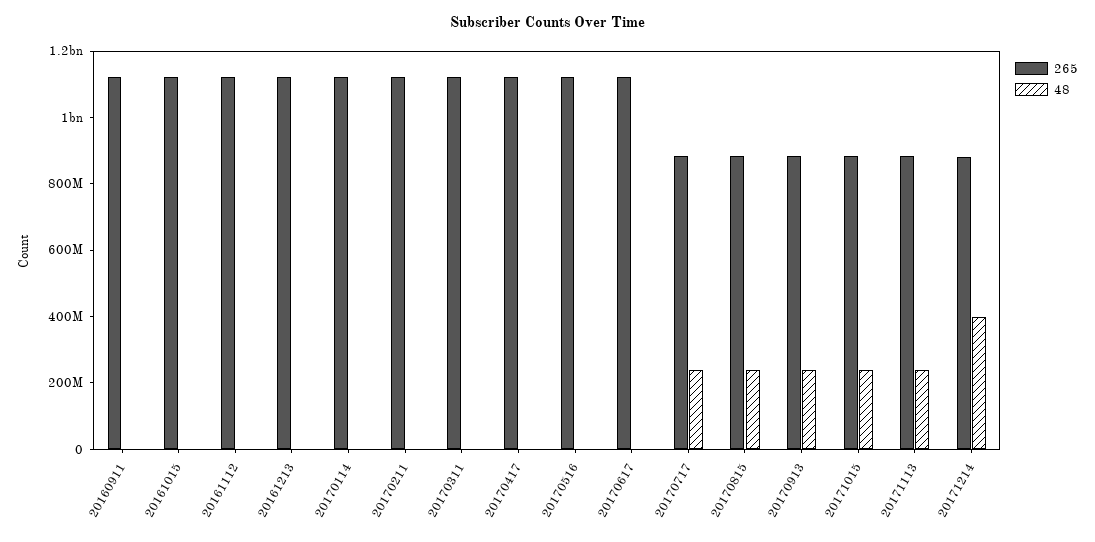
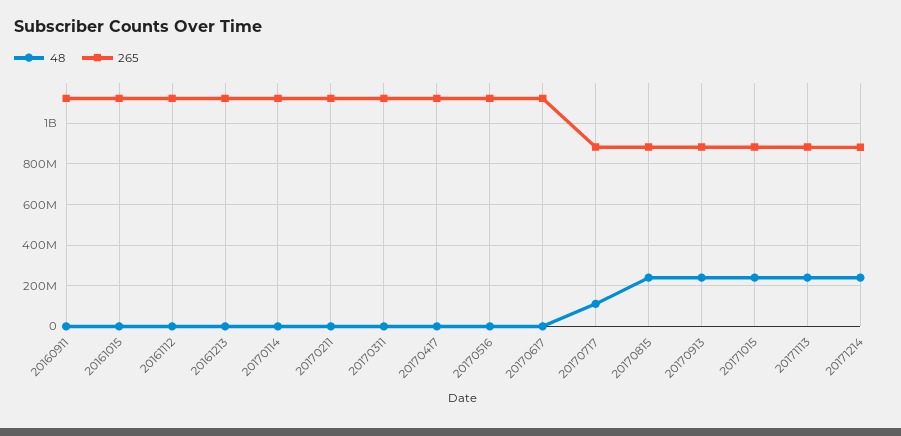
  {
    "265": {
      "20160911": 1100000000,
      "20161015": 1100000000,
      "20161112": 1100000000,
      "20161213": 1100000000,
      "20170114": 1100000000,
      "20170211": 1100000000,
      "20170311": 1100000000,
      "20170417": 1100000000,
      "20170516": 1100000000,
      "20170617": 1100000000,
      "20170717": 900000000,
      "20170815": 900000000,
      "20170913": 900000000,
      "20171015": 900000000,
      "20171113": 900000000,
      "20171214": 900000000
    },
    "48": {
      "20160911": 0,
      "20161015": 0,
      "20161112": 0,
      "20161213": 0,
      "20170114": 0,
      "20170211": 0,
      "20170311": 0,
      "20170417": 0,
      "20170516": 0,
      "20170617": 0,
-     "20170717": 250000000,
+     "20170717": 100000000,
      "20170815": 250000000,
      "20170913": 250000000,
      "20171015": 250000000,
      "20171113": 250000000,
-     "20171214": 400000000
+     "20171214": 250000000
    }
  }

